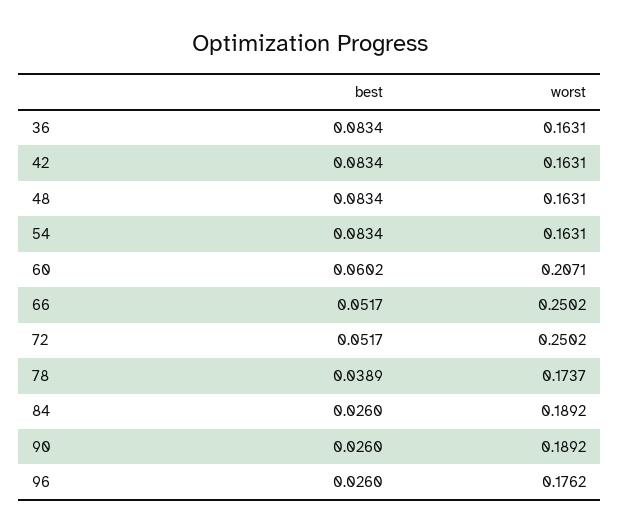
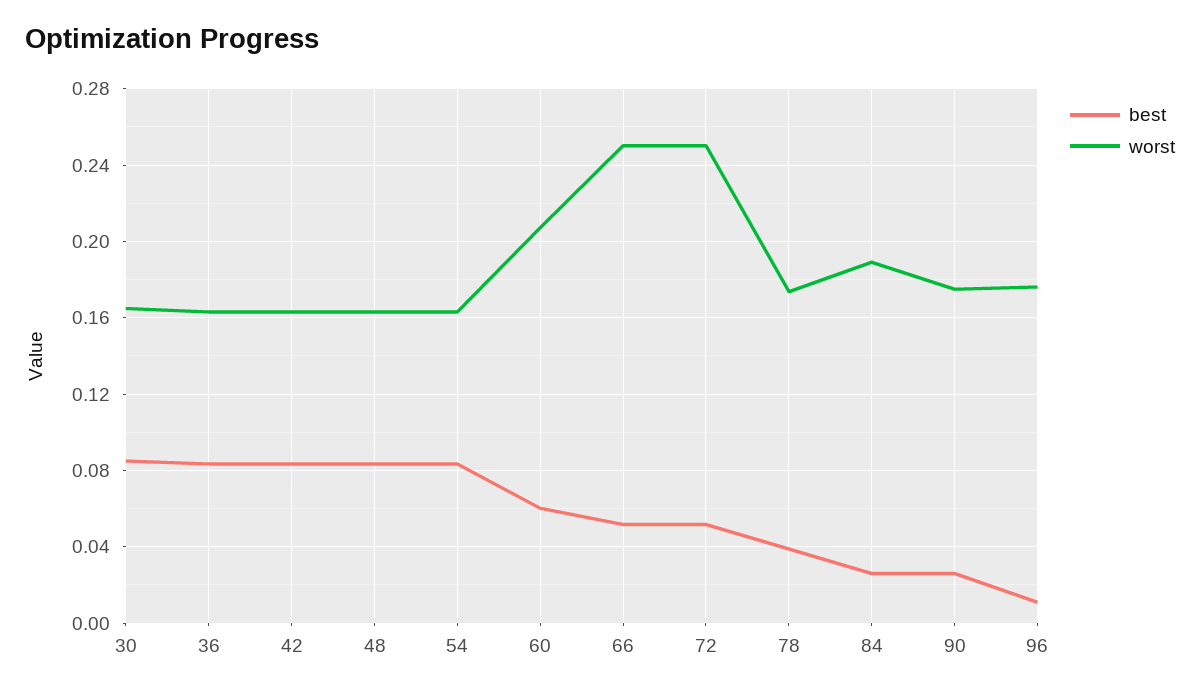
  {
    "best": {
      "36": 0.0834,
      "42": 0.0834,
      "48": 0.0834,
      "54": 0.0834,
      "60": 0.0602,
      "66": 0.0517,
      "72": 0.0517,
      "78": 0.0389,
      "84": 0.026,
      "90": 0.026,
-     "96": 0.026
+     "96": 0.01,
+     "30": 0.085
    },
    "worst": {
      "36": 0.1631,
      "42": 0.1631,
      "48": 0.1631,
      "54": 0.1631,
      "60": 0.2071,
      "66": 0.2502,
      "72": 0.2502,
      "78": 0.1737,
      "84": 0.1892,
-     "90": 0.1892,
+     "90": 0.175,
-     "96": 0.1762
+     "96": 0.1762,
+     "30": 0.165
    }
  }

